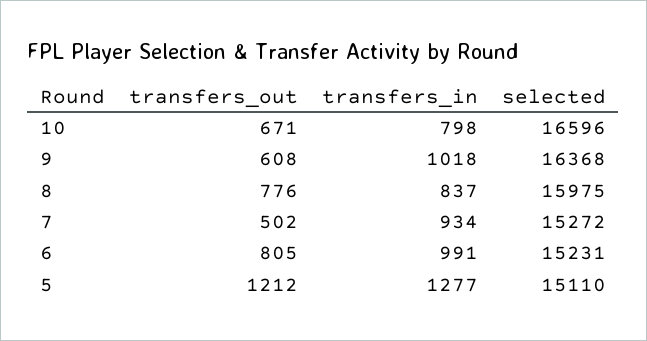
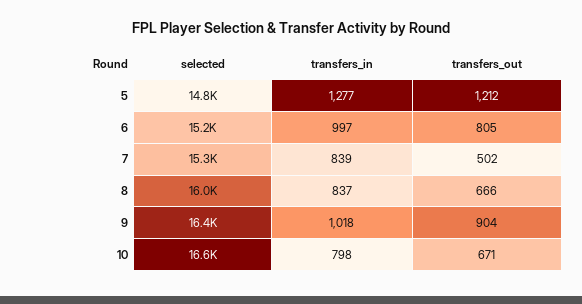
  {
    "transfers_out": {
      "10": 671,
-     "9": 608,
+     "9": 904,
-     "8": 776,
+     "8": 666,
      "7": 502,
      "6": 805,
      "5": 1212
    },
    "transfers_in": {
      "10": 798,
      "9": 1018,
      "8": 837,
-     "7": 934,
+     "7": 839,
-     "6": 991,
+     "6": 997,
      "5": 1277
    },
    "selected": {
      "10": 16596,
      "9": 16368,
      "8": 15975,
      "7": 15272,
      "6": 15231,
-     "5": 15110
+     "5": 14800
    }
  }

